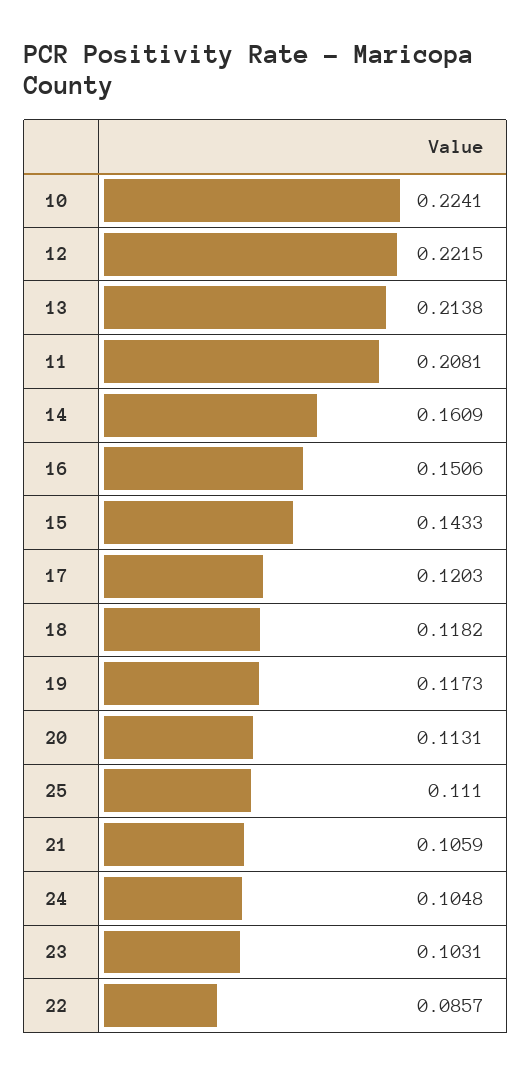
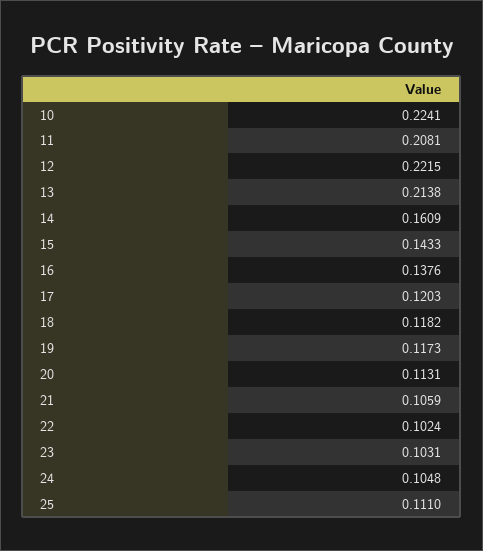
  {
    "10": 0.2241,
    "12": 0.2215,
    "13": 0.2138,
    "11": 0.2081,
    "14": 0.1609,
-   "16": 0.1506,
+   "16": 0.1376,
    "15": 0.1433,
    "17": 0.1203,
    "18": 0.1182,
    "19": 0.1173,
    "20": 0.1131,
    "25": 0.111,
    "21": 0.1059,
    "24": 0.1048,
    "23": 0.1031,
-   "22": 0.0857
+   "22": 0.1024
  }

